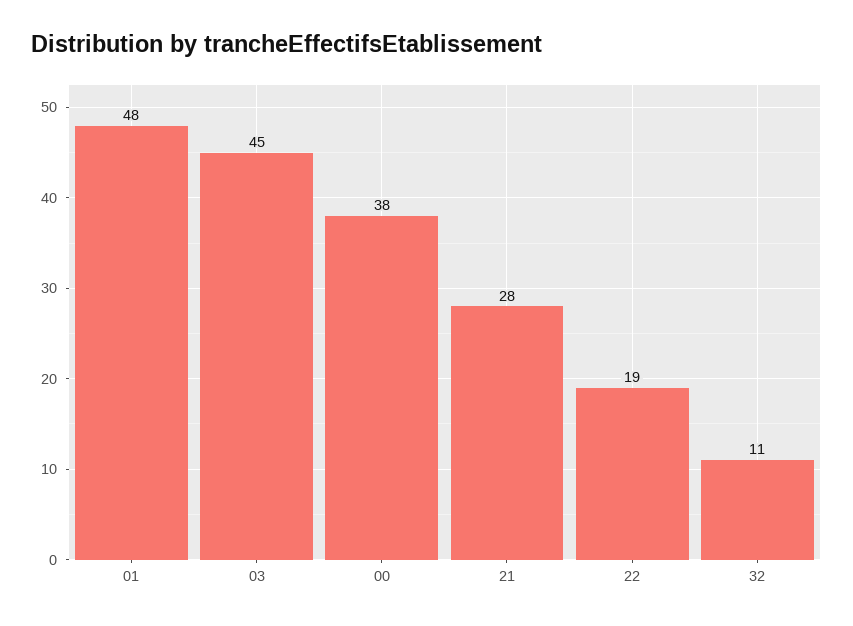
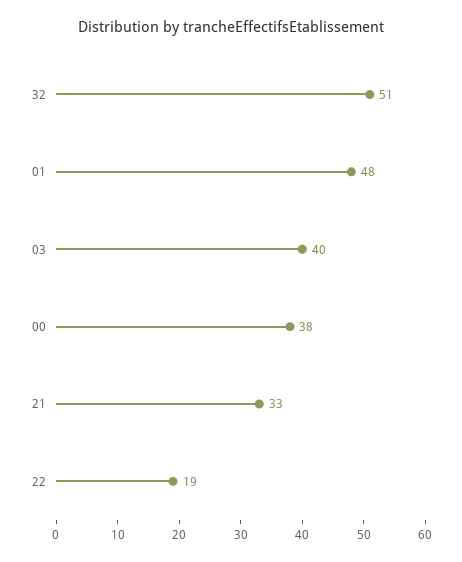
  {
    "01": 48,
-   "03": 45,
+   "03": 40,
    "00": 38,
-   "21": 28,
+   "21": 33,
    "22": 19,
-   "32": 11
+   "32": 51
  }

